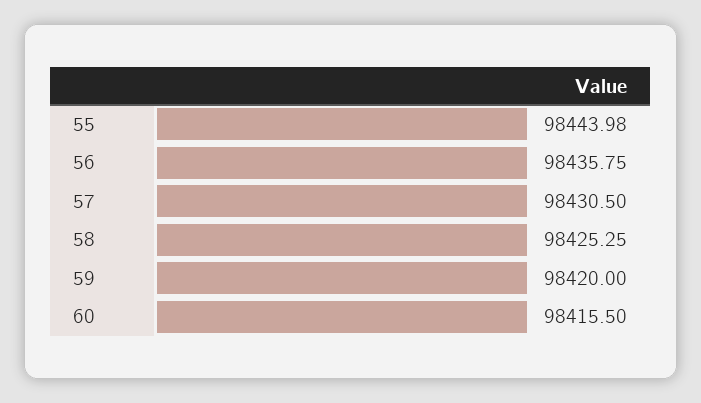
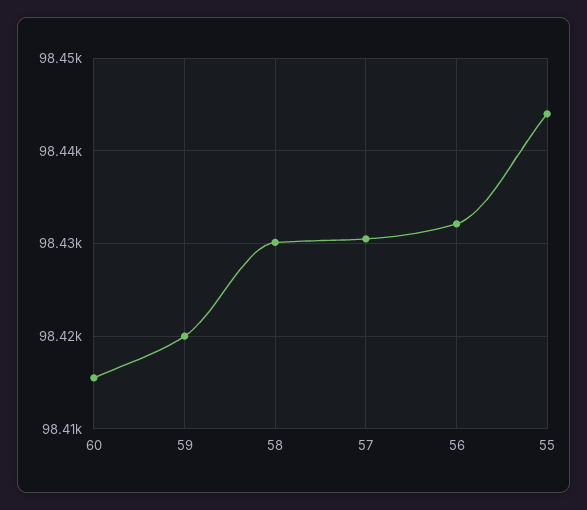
  {
    "55": 98443.98,
-   "56": 98435.75,
+   "56": 98432,
    "57": 98430.5,
-   "58": 98425.25,
+   "58": 98430,
    "59": 98420,
    "60": 98415.5
  }

